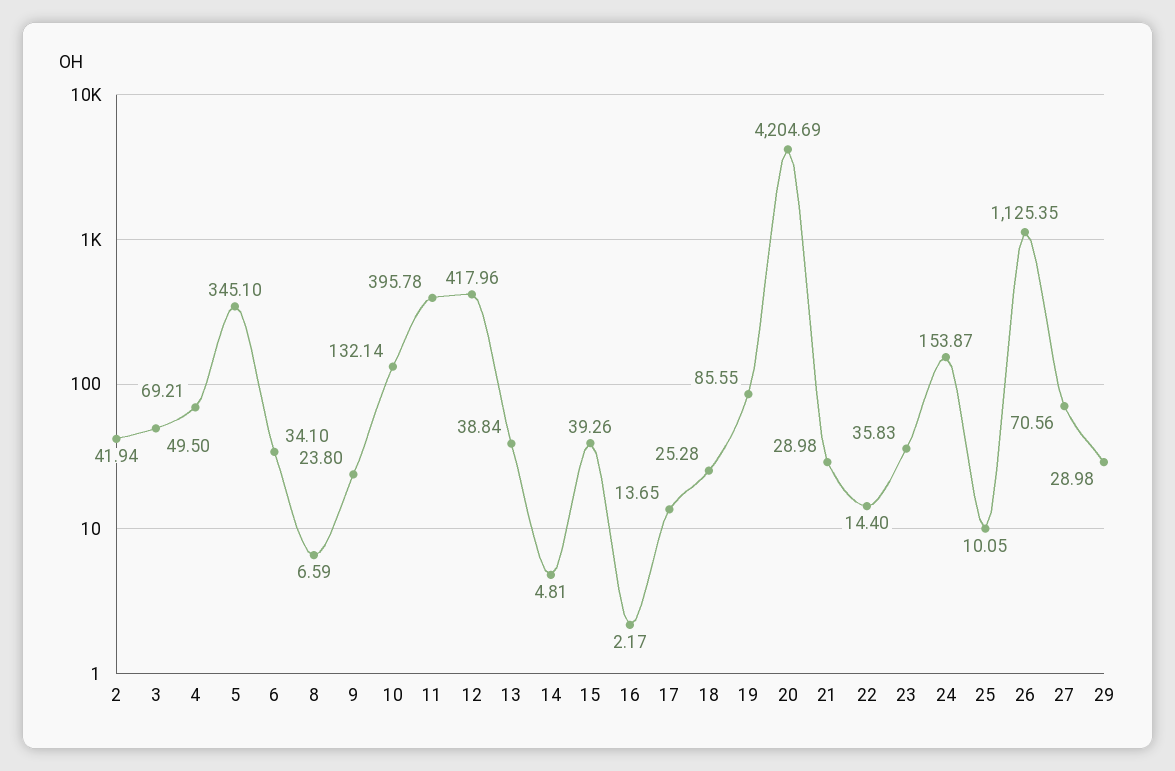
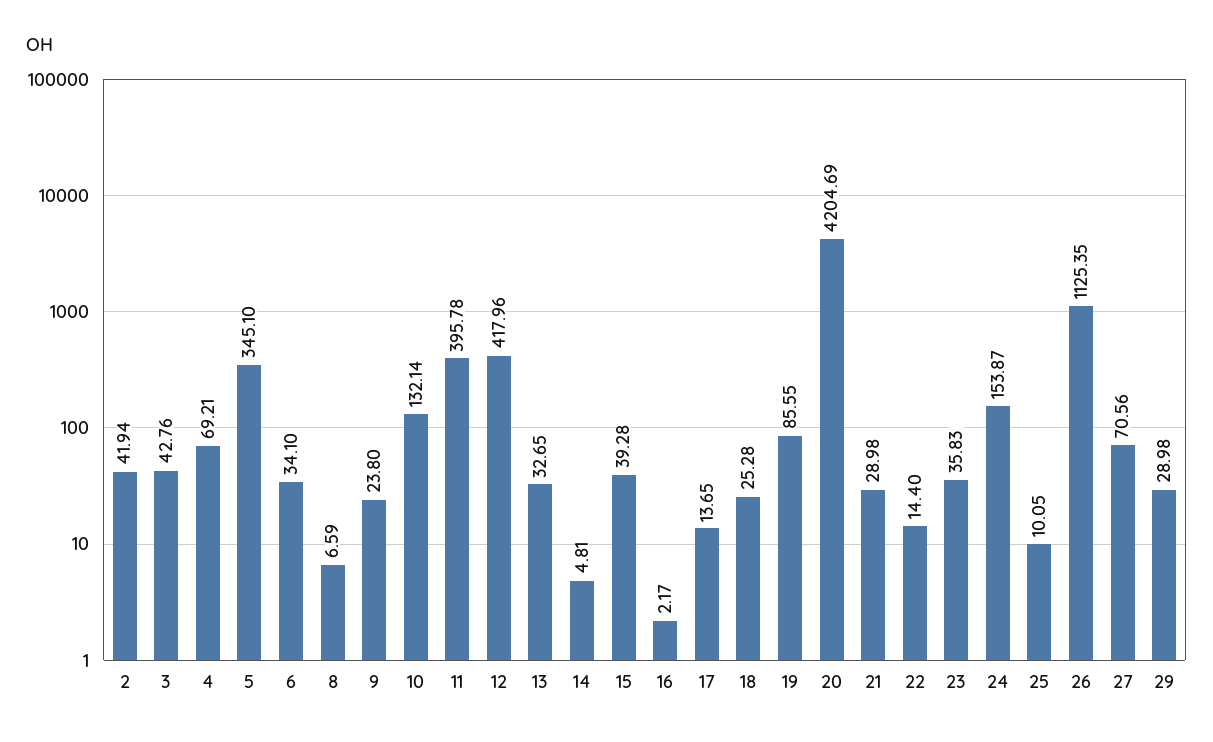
  {
    "2": 41.94,
-   "3": 49.5,
+   "3": 42.76,
    "4": 69.21,
    "5": 345.1,
    "6": 34.1,
    "8": 6.59,
    "9": 23.8,
    "10": 132.14,
    "11": 395.78,
    "12": 417.96,
-   "13": 38.84,
+   "13": 32.65,
    "14": 4.81,
-   "15": 39.26,
+   "15": 39.28,
    "16": 2.17,
    "17": 13.65,
    "18": 25.28,
    "19": 85.55,
    "20": 4204.69,
    "21": 28.98,
    "22": 14.4,
    "23": 35.83,
    "24": 153.87,
    "25": 10.05,
    "26": 1125.35,
    "27": 70.56,
    "29": 28.98
  }

